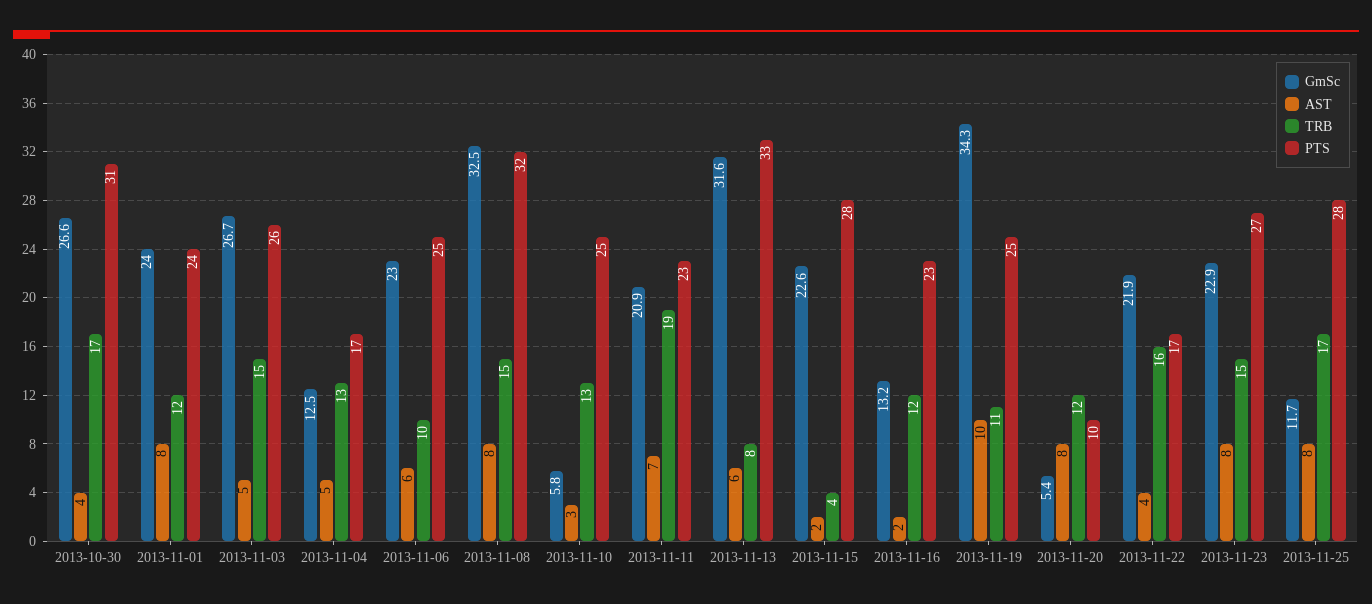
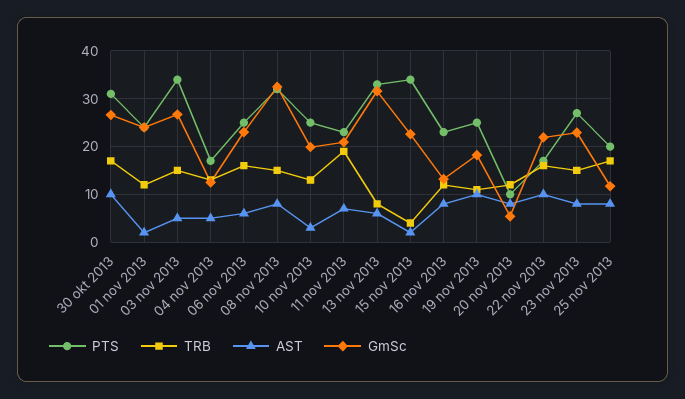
  {
    "GmSc": {
      "2013-10-30": 26.6,
      "2013-11-01": 24,
      "2013-11-03": 26.7,
      "2013-11-04": 12.5,
      "2013-11-06": 23,
      "2013-11-08": 32.5,
-     "2013-11-10": 5.8,
+     "2013-11-10": 20,
      "2013-11-11": 20.9,
      "2013-11-13": 31.6,
      "2013-11-15": 22.6,
      "2013-11-16": 13.2,
-     "2013-11-19": 34.3,
+     "2013-11-19": 18,
      "2013-11-20": 5.4,
      "2013-11-22": 21.9,
      "2013-11-23": 22.9,
      "2013-11-25": 11.7
    },
    "AST": {
-     "2013-10-30": 4,
+     "2013-10-30": 10,
-     "2013-11-01": 8,
+     "2013-11-01": 2,
      "2013-11-03": 5,
      "2013-11-04": 5,
      "2013-11-06": 6,
      "2013-11-08": 8,
      "2013-11-10": 3,
      "2013-11-11": 7,
      "2013-11-13": 6,
      "2013-11-15": 2,
-     "2013-11-16": 2,
+     "2013-11-16": 8,
      "2013-11-19": 10,
      "2013-11-20": 8,
-     "2013-11-22": 4,
+     "2013-11-22": 10,
      "2013-11-23": 8,
      "2013-11-25": 8
    },
    "TRB": {
      "2013-10-30": 17,
      "2013-11-01": 12,
      "2013-11-03": 15,
      "2013-11-04": 13,
-     "2013-11-06": 10,
+     "2013-11-06": 16,
      "2013-11-08": 15,
      "2013-11-10": 13,
      "2013-11-11": 19,
      "2013-11-13": 8,
      "2013-11-15": 4,
      "2013-11-16": 12,
      "2013-11-19": 11,
      "2013-11-20": 12,
      "2013-11-22": 16,
      "2013-11-23": 15,
      "2013-11-25": 17
    },
    "PTS": {
      "2013-10-30": 31,
      "2013-11-01": 24,
-     "2013-11-03": 26,
+     "2013-11-03": 34,
      "2013-11-04": 17,
      "2013-11-06": 25,
      "2013-11-08": 32,
      "2013-11-10": 25,
      "2013-11-11": 23,
      "2013-11-13": 33,
-     "2013-11-15": 28,
+     "2013-11-15": 34,
      "2013-11-16": 23,
      "2013-11-19": 25,
      "2013-11-20": 10,
      "2013-11-22": 17,
      "2013-11-23": 27,
-     "2013-11-25": 28
+     "2013-11-25": 20
    }
  }

